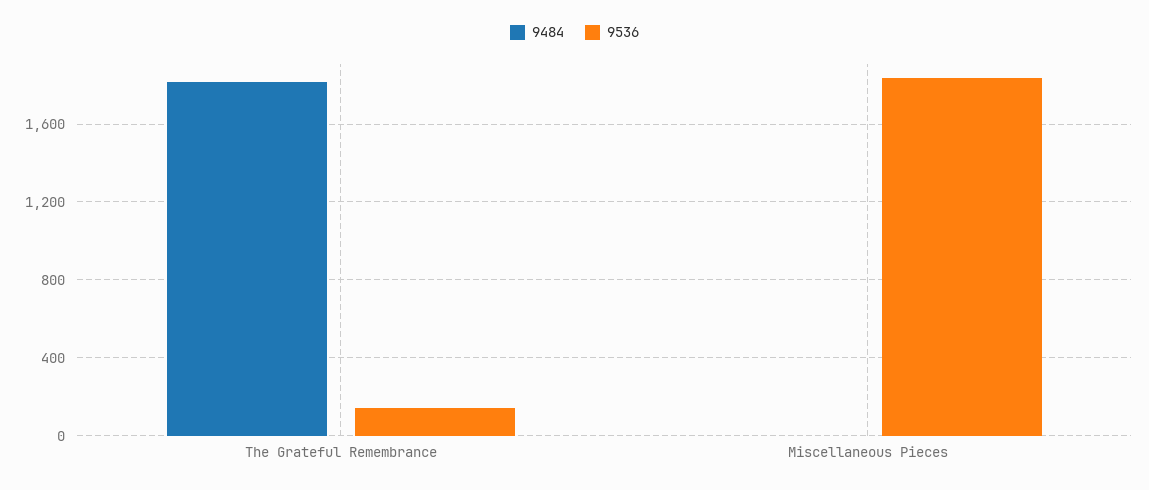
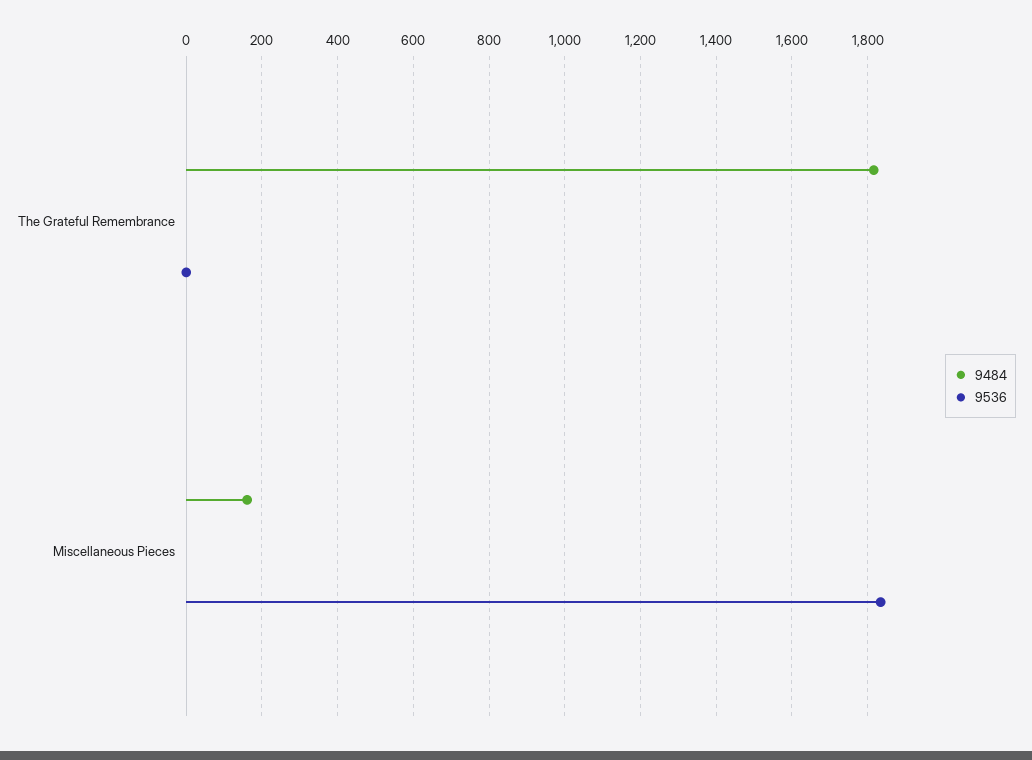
  {
    "9484": {
      "The Grateful Remembrance": 1820,
-     "Miscellaneous Pieces": 0
+     "Miscellaneous Pieces": 160
    },
    "9536": {
-     "The Grateful Remembrance": 150,
+     "The Grateful Remembrance": 0,
      "Miscellaneous Pieces": 1840
    }
  }

